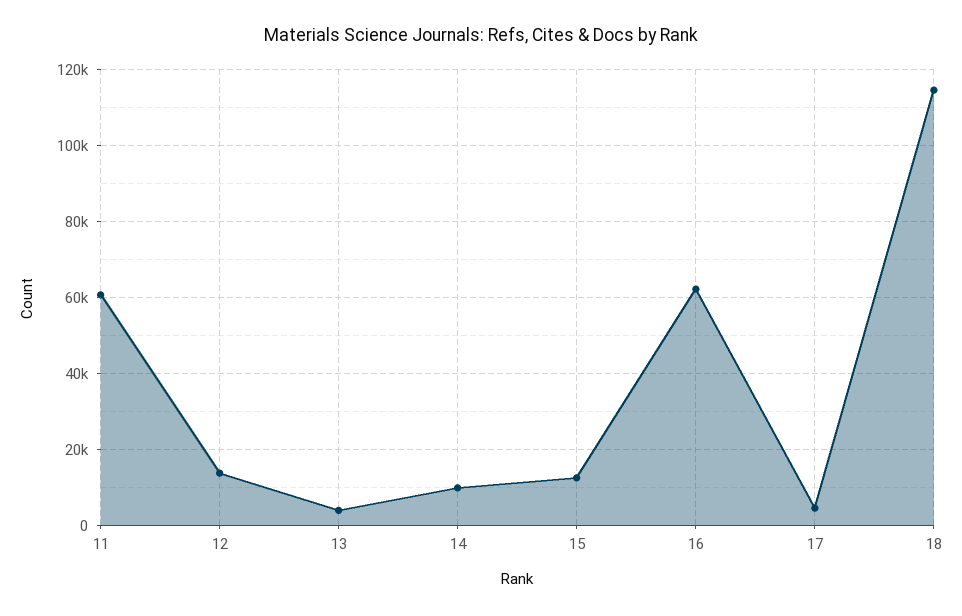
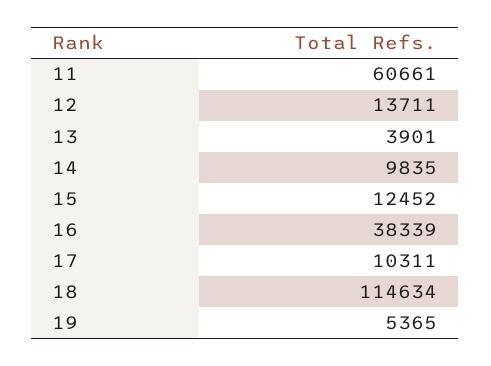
  {
    "11": 60661,
    "12": 13711,
    "13": 3901,
    "14": 9835,
    "15": 12452,
-   "16": 62000,
+   "16": 38339,
-   "17": 4000,
+   "17": 10311,
-   "18": 114634
+   "18": 114634,
+   "19": 5365
  }

